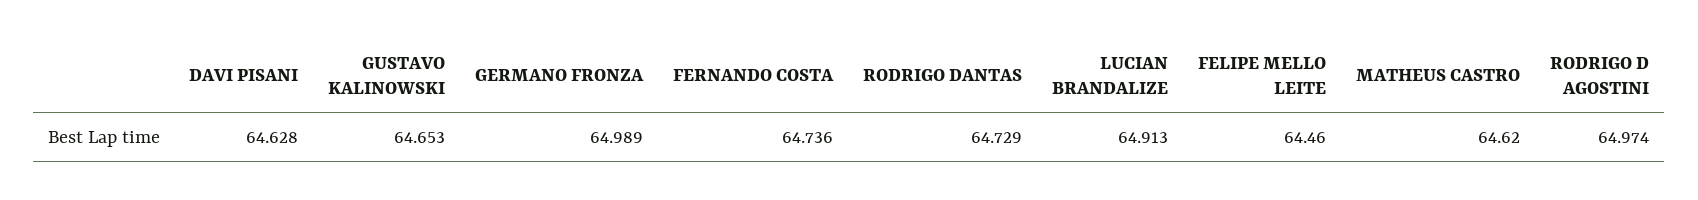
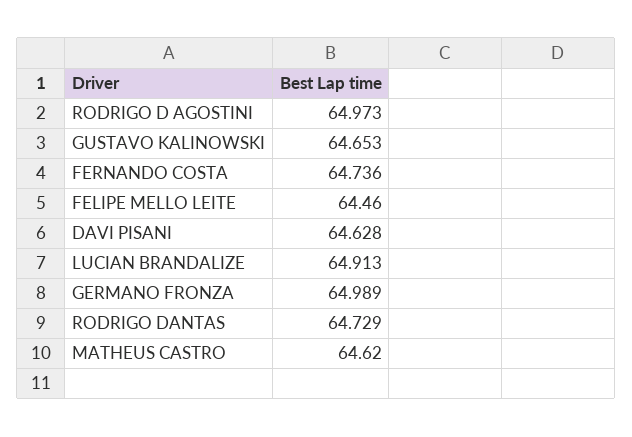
  {
    "DAVI PISANI": 64.628,
    "GUSTAVO KALINOWSKI": 64.653,
    "GERMANO FRONZA": 64.989,
    "FERNANDO COSTA": 64.736,
    "RODRIGO DANTAS": 64.729,
    "LUCIAN BRANDALIZE": 64.913,
    "FELIPE MELLO LEITE": 64.46,
    "MATHEUS CASTRO": 64.62,
-   "RODRIGO D AGOSTINI": 64.974
+   "RODRIGO D AGOSTINI": 64.973
  }

